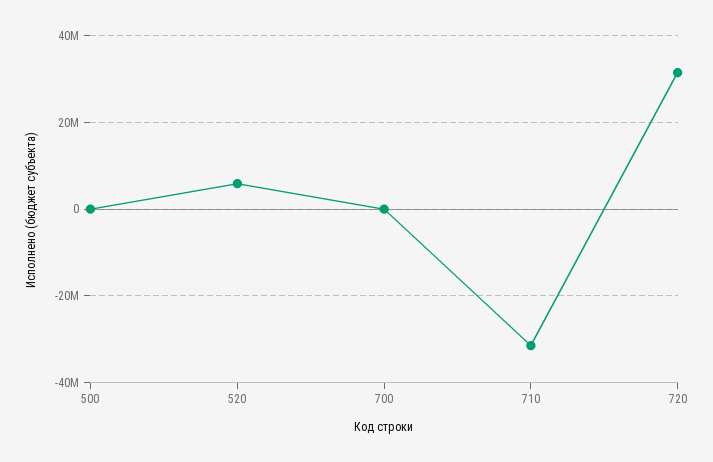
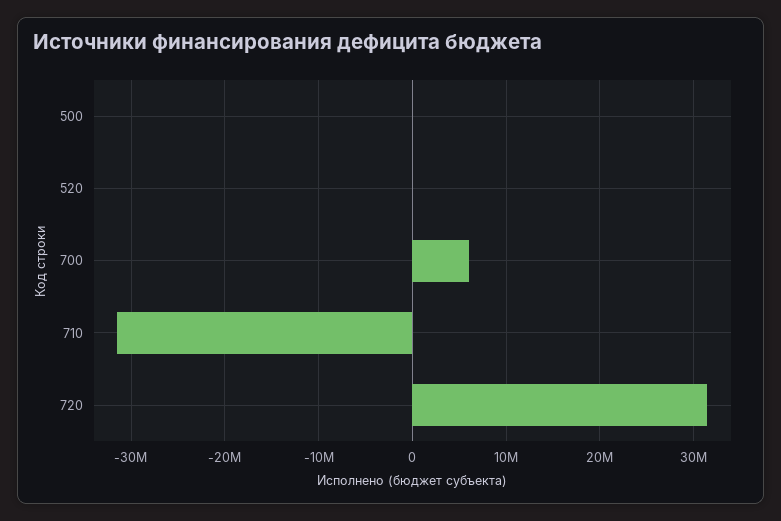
  {
    "500": 0,
-   "520": 6000000,
+   "520": 0,
-   "700": 0,
+   "700": 6000000,
    "710": -31000000,
    "720": 31000000
  }

